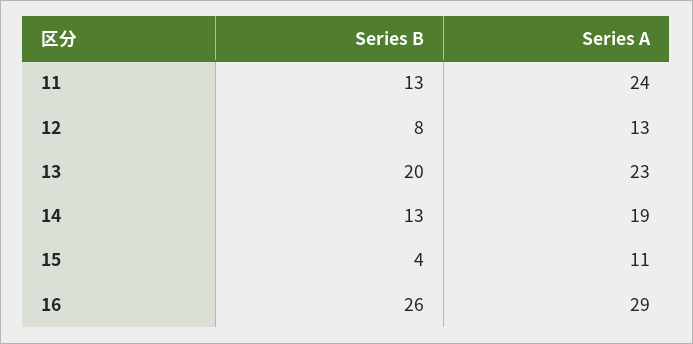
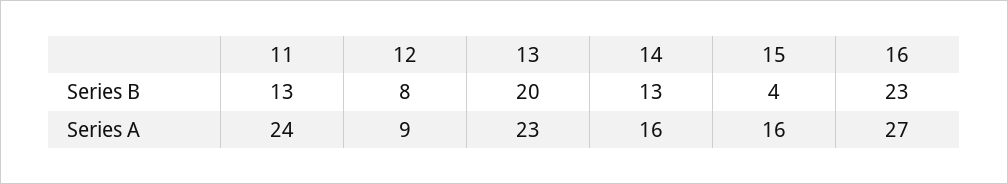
  {
    "Series B": {
      "11": 13,
      "12": 8,
      "13": 20,
      "14": 13,
      "15": 4,
-     "16": 26
+     "16": 23
    },
    "Series A": {
      "11": 24,
-     "12": 13,
+     "12": 9,
      "13": 23,
-     "14": 19,
+     "14": 16,
-     "15": 11,
+     "15": 16,
-     "16": 29
+     "16": 27
    }
  }

